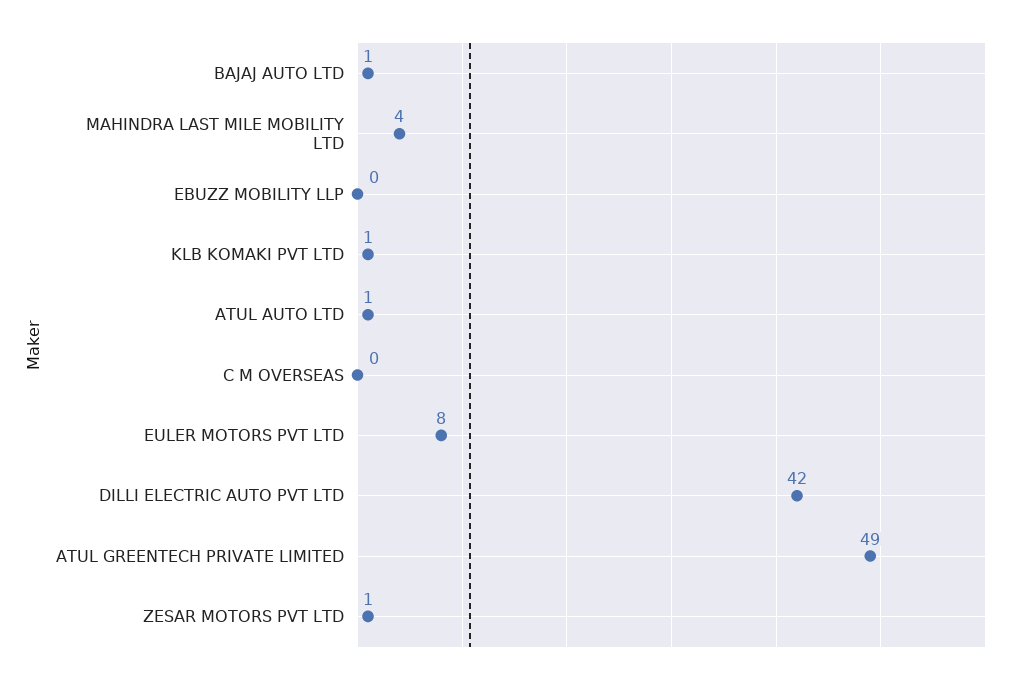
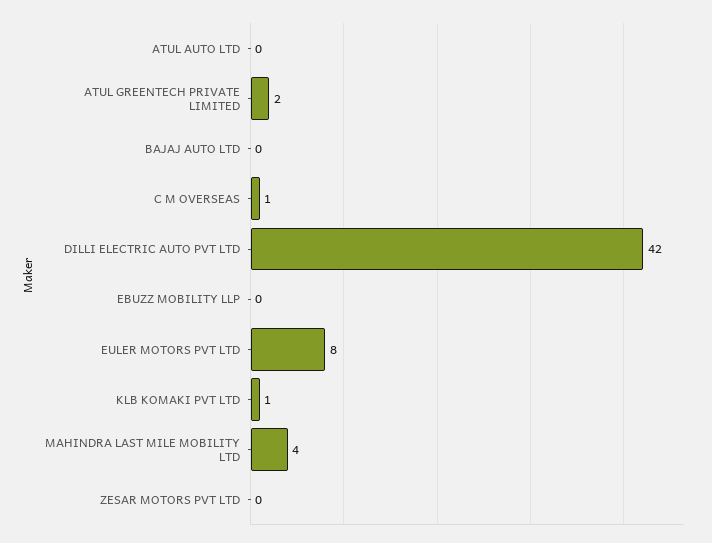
  {
-   "BAJAJ AUTO LTD": 1,
+   "BAJAJ AUTO LTD": 0,
    "MAHINDRA LAST MILE MOBILITY LTD": 4,
    "EBUZZ MOBILITY LLP": 0,
    "KLB KOMAKI PVT LTD": 1,
-   "ATUL AUTO LTD": 1,
+   "ATUL AUTO LTD": 0,
-   "C M OVERSEAS": 0,
+   "C M OVERSEAS": 1,
    "EULER MOTORS PVT LTD": 8,
    "DILLI ELECTRIC AUTO PVT LTD": 42,
-   "ATUL GREENTECH PRIVATE LIMITED": 49,
+   "ATUL GREENTECH PRIVATE LIMITED": 2,
-   "ZESAR MOTORS PVT LTD": 1
+   "ZESAR MOTORS PVT LTD": 0
  }

